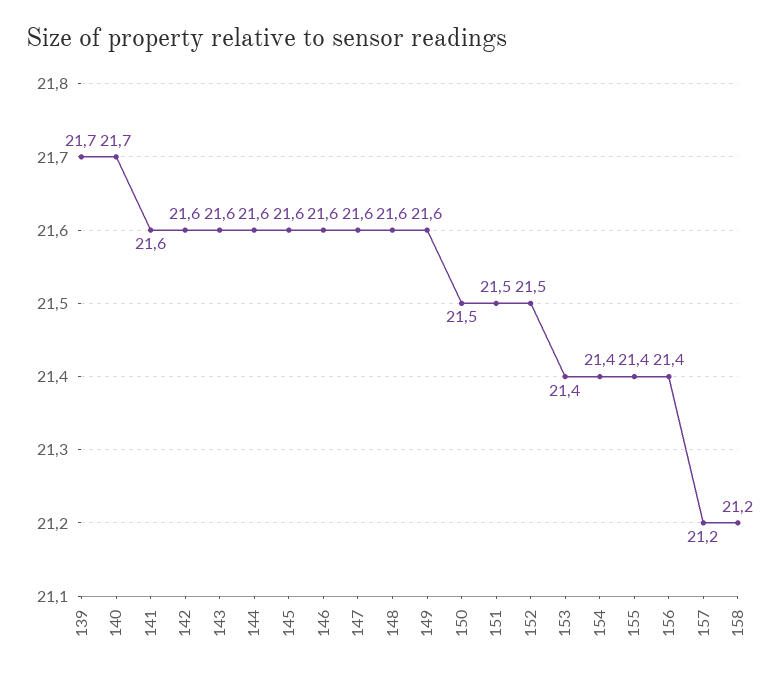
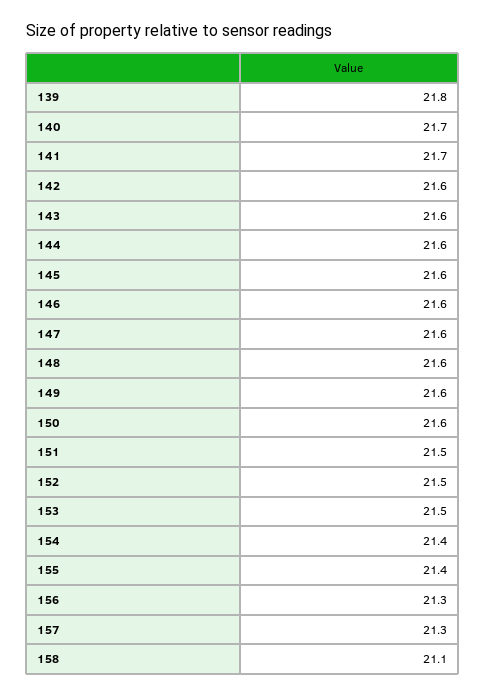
  {
-   "139": 21.7,
+   "139": 21.8,
    "140": 21.7,
-   "141": 21.6,
+   "141": 21.7,
    "142": 21.6,
    "143": 21.6,
    "144": 21.6,
    "145": 21.6,
    "146": 21.6,
    "147": 21.6,
    "148": 21.6,
    "149": 21.6,
-   "150": 21.5,
+   "150": 21.6,
    "151": 21.5,
    "152": 21.5,
-   "153": 21.4,
+   "153": 21.5,
    "154": 21.4,
    "155": 21.4,
-   "156": 21.4,
+   "156": 21.3,
-   "157": 21.2,
+   "157": 21.3,
-   "158": 21.2
+   "158": 21.1
  }

